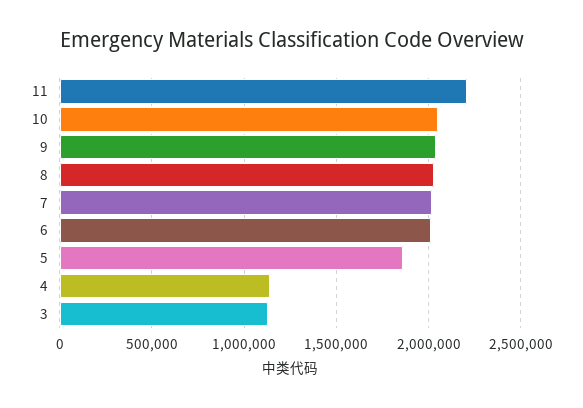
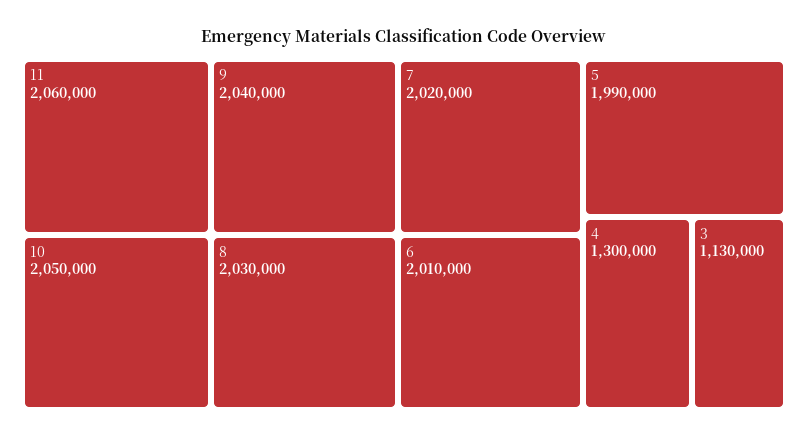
  {
-   "11": 2200000,
+   "11": 2060000,
    "10": 2050000,
    "9": 2040000,
    "8": 2030000,
    "7": 2020000,
    "6": 2010000,
-   "5": 1850000,
+   "5": 1990000,
-   "4": 1150000,
+   "4": 1300000,
    "3": 1130000
  }

